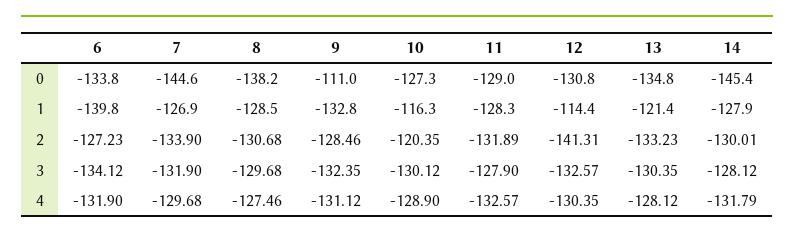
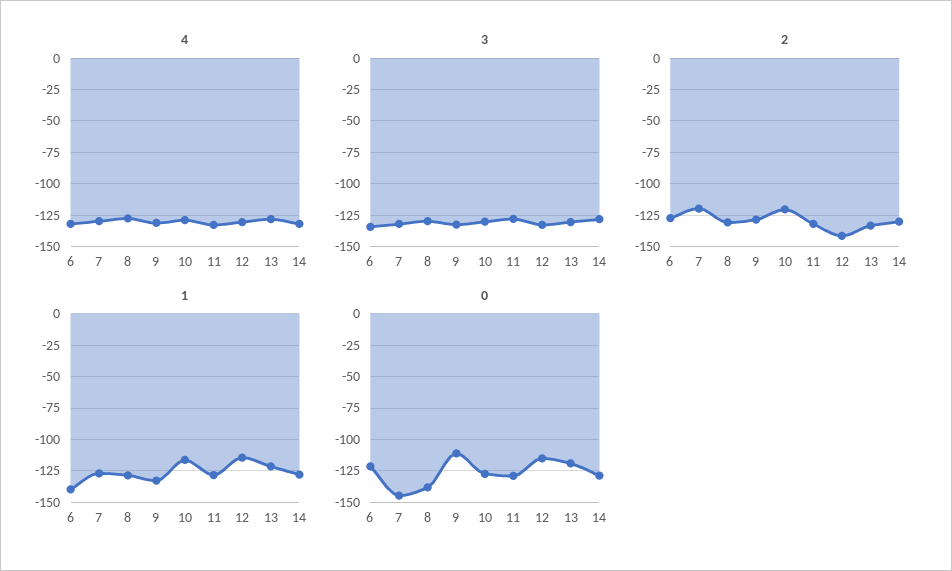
  {
    "0": {
-     "6": -133.8,
+     "6": -120,
      "7": -144.6,
      "8": -138.2,
      "9": -111,
      "10": -127.3,
      "11": -129,
-     "12": -130.8,
+     "12": -115,
-     "13": -134.8,
+     "13": -120,
-     "14": -145.4
+     "14": -130
    },
    "1": {
      "6": -139.8,
      "7": -126.9,
      "8": -128.5,
      "9": -132.8,
      "10": -116.3,
      "11": -128.3,
      "12": -114.4,
      "13": -121.4,
      "14": -127.9
    },
    "2": {
      "6": -127.23,
-     "7": -133.9,
+     "7": -120,
      "8": -130.68,
      "9": -128.46,
      "10": -120.35,
      "11": -131.89,
      "12": -141.31,
      "13": -133.23,
      "14": -130.01
    },
    "3": {
      "6": -134.12,
      "7": -131.9,
      "8": -129.68,
      "9": -132.35,
      "10": -130.12,
      "11": -127.9,
      "12": -132.57,
      "13": -130.35,
      "14": -128.12
    },
    "4": {
      "6": -131.9,
      "7": -129.68,
      "8": -127.46,
      "9": -131.12,
      "10": -128.9,
      "11": -132.57,
      "12": -130.35,
      "13": -128.12,
      "14": -131.79
    }
  }

